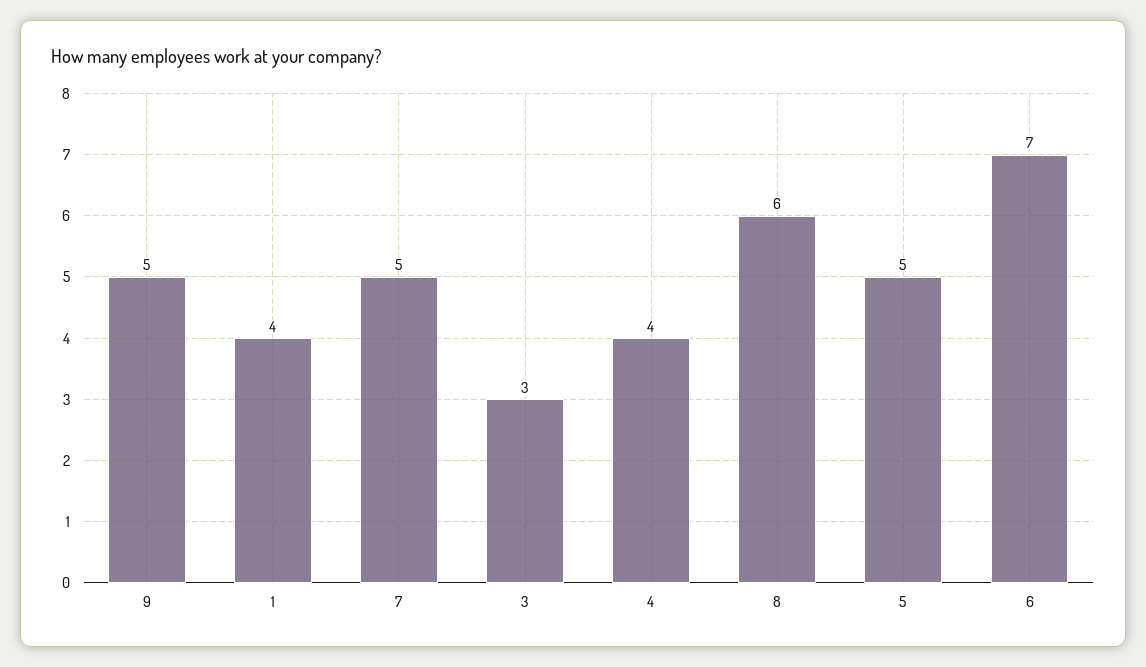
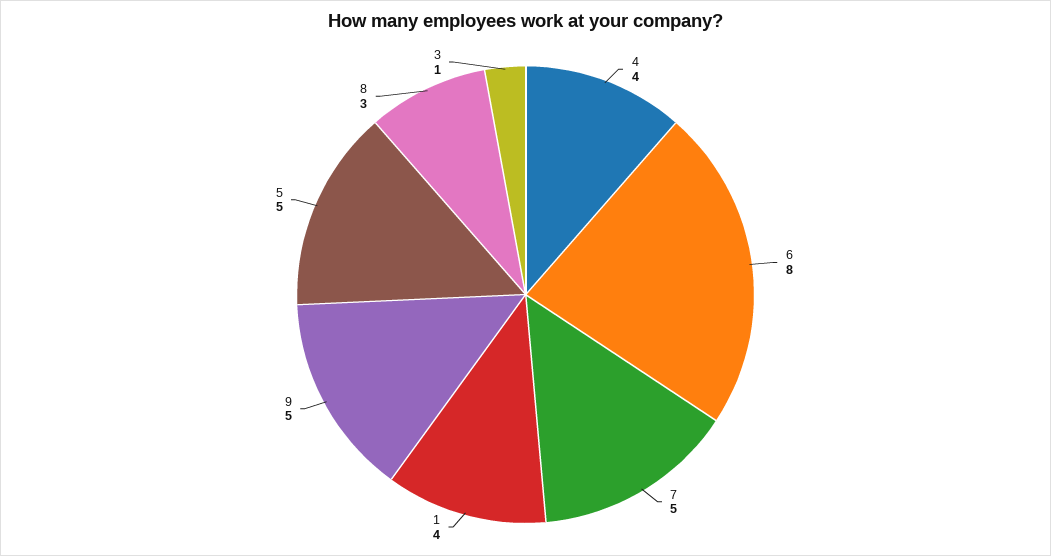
  {
    "9": 5,
    "1": 4,
    "7": 5,
-   "3": 3,
+   "3": 1,
    "4": 4,
-   "8": 6,
+   "8": 3,
    "5": 5,
-   "6": 7
+   "6": 8
  }

